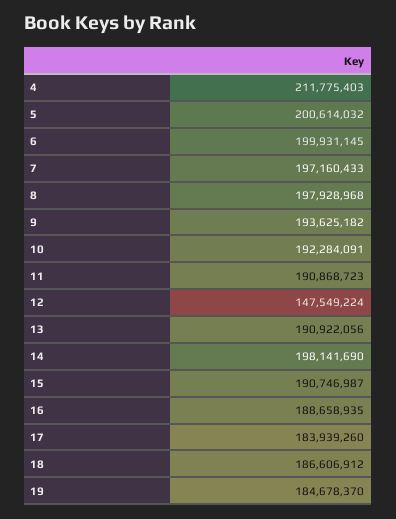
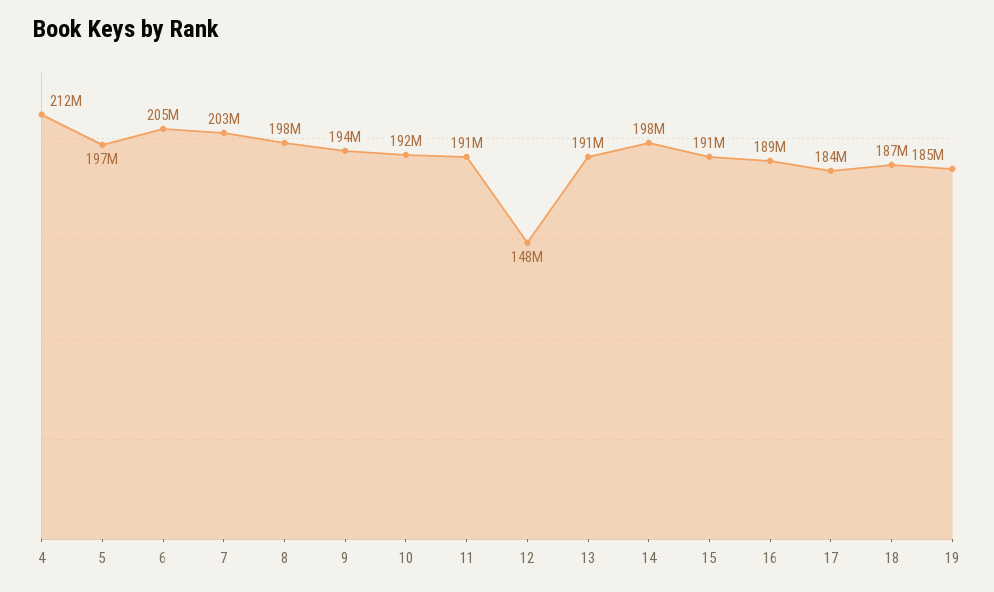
  {
    "4": 211775403,
-   "5": 200614032,
+   "5": 197000000,
-   "6": 199931145,
+   "6": 205000000,
-   "7": 197160433,
+   "7": 203000000,
    "8": 197928968,
    "9": 193625182,
    "10": 192284091,
    "11": 190868723,
    "12": 147549224,
    "13": 190922056,
    "14": 198141690,
    "15": 190746987,
    "16": 188658935,
    "17": 183939260,
    "18": 186606912,
    "19": 184678370
  }

